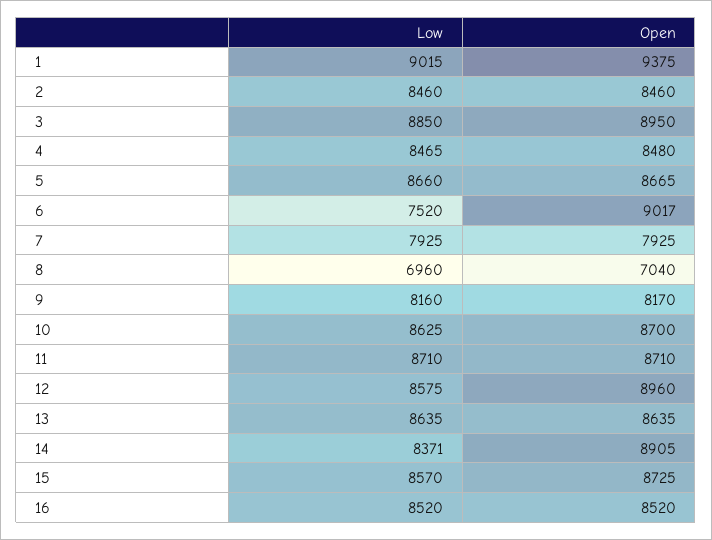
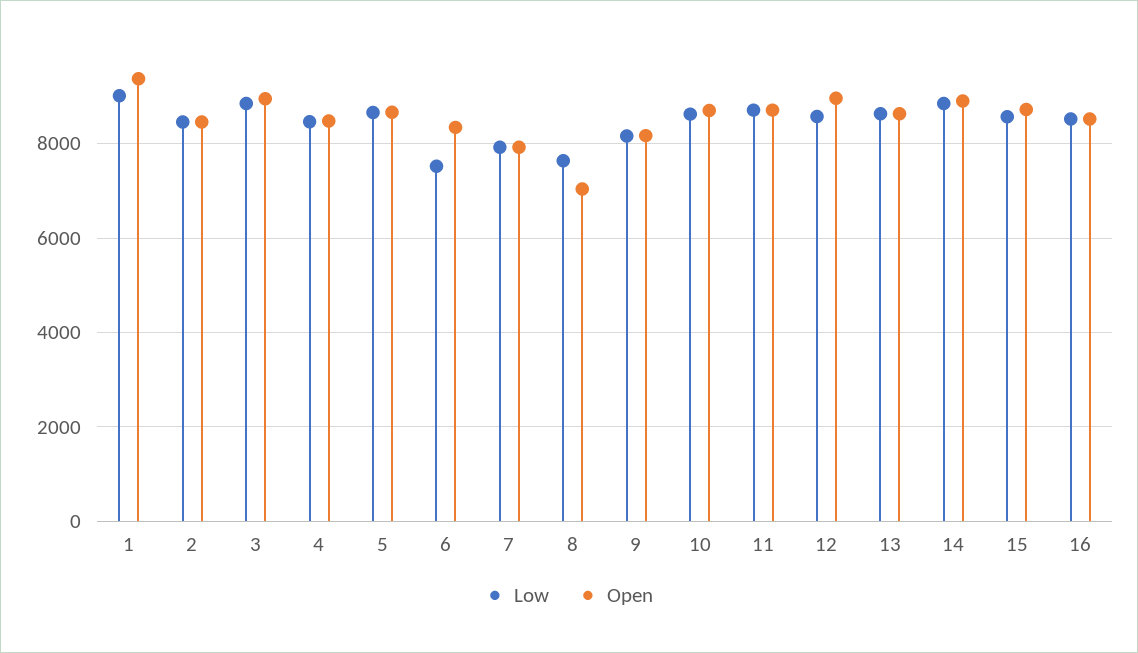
  {
    "Low": {
      "1": 9015,
      "2": 8460,
      "3": 8850,
      "4": 8465,
      "5": 8660,
      "6": 7520,
      "7": 7925,
-     "8": 6960,
+     "8": 7600,
      "9": 8160,
      "10": 8625,
      "11": 8710,
      "12": 8575,
      "13": 8635,
-     "14": 8371,
+     "14": 8800,
      "15": 8570,
      "16": 8520
    },
    "Open": {
      "1": 9375,
      "2": 8460,
      "3": 8950,
      "4": 8480,
      "5": 8665,
-     "6": 9017,
+     "6": 8400,
      "7": 7925,
      "8": 7040,
      "9": 8170,
      "10": 8700,
      "11": 8710,
      "12": 8960,
      "13": 8635,
      "14": 8905,
      "15": 8725,
      "16": 8520
    }
  }

